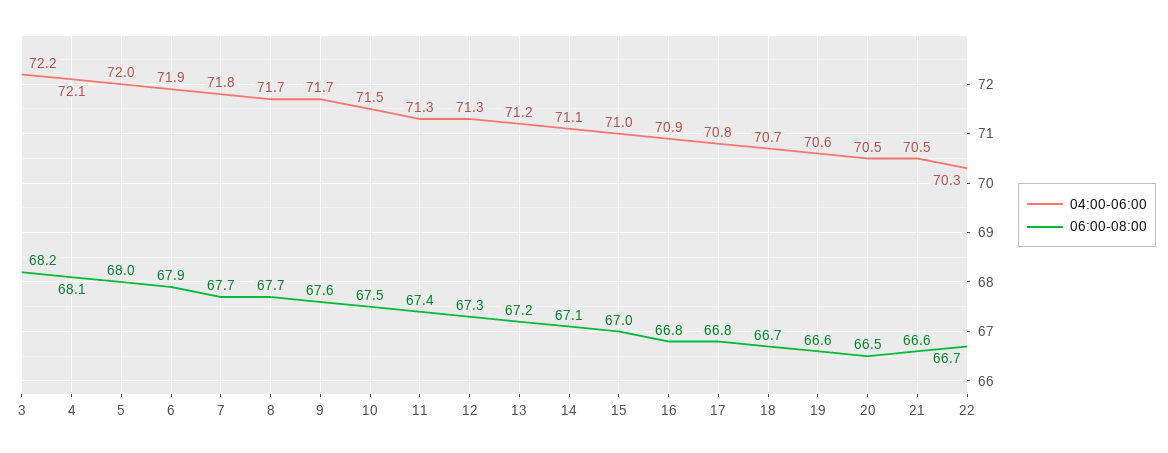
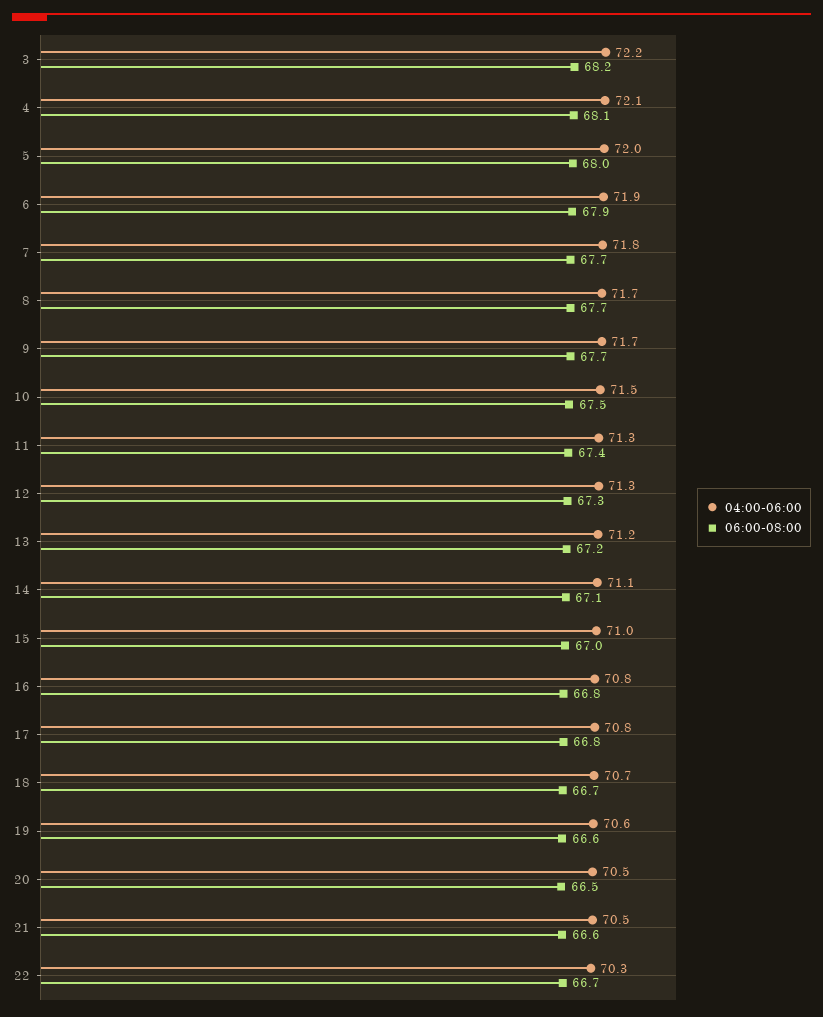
  {
    "04:00-06:00": {
      "3": 72.2,
      "4": 72.1,
      "5": 72,
      "6": 71.9,
      "7": 71.8,
      "8": 71.7,
      "9": 71.7,
      "10": 71.5,
      "11": 71.3,
      "12": 71.3,
      "13": 71.2,
      "14": 71.1,
      "15": 71,
-     "16": 70.9,
+     "16": 70.8,
      "17": 70.8,
      "18": 70.7,
      "19": 70.6,
      "20": 70.5,
      "21": 70.5,
      "22": 70.3
    },
    "06:00-08:00": {
      "3": 68.2,
      "4": 68.1,
      "5": 68,
      "6": 67.9,
      "7": 67.7,
      "8": 67.7,
-     "9": 67.6,
+     "9": 67.7,
      "10": 67.5,
      "11": 67.4,
      "12": 67.3,
      "13": 67.2,
      "14": 67.1,
      "15": 67,
      "16": 66.8,
      "17": 66.8,
      "18": 66.7,
      "19": 66.6,
      "20": 66.5,
      "21": 66.6,
      "22": 66.7
    }
  }

